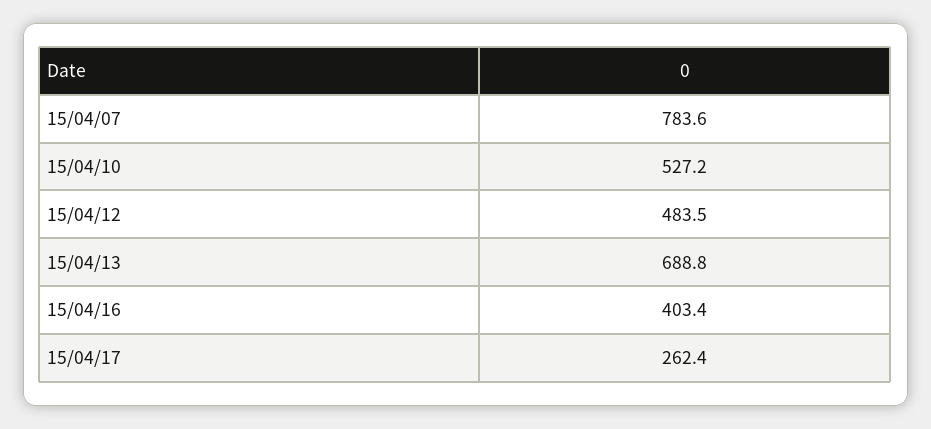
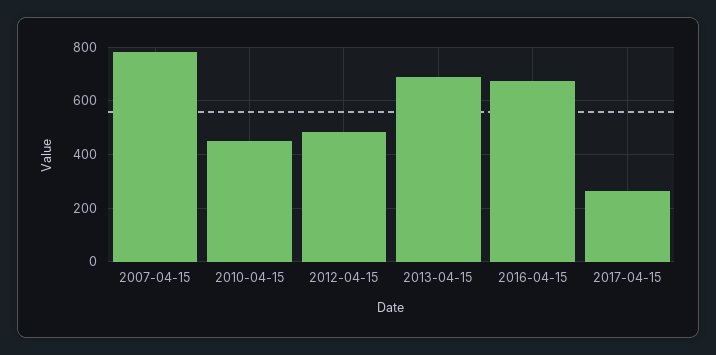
  {
    "15/04/07": 783.6,
-   "15/04/10": 527.2,
+   "15/04/10": 450,
    "15/04/12": 483.5,
    "15/04/13": 688.8,
-   "15/04/16": 403.4,
+   "15/04/16": 675,
    "15/04/17": 262.4
  }

